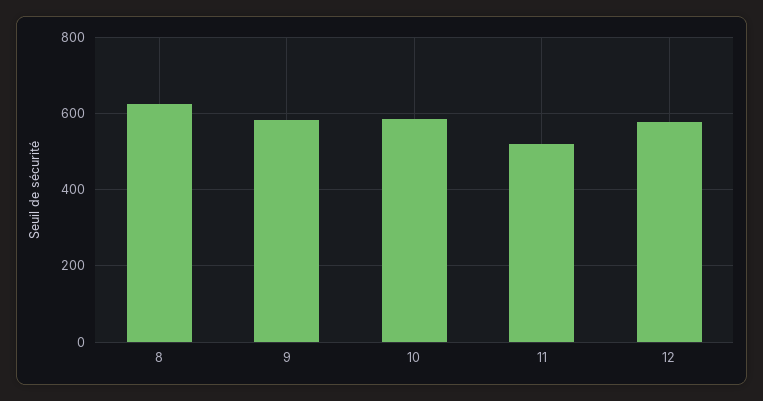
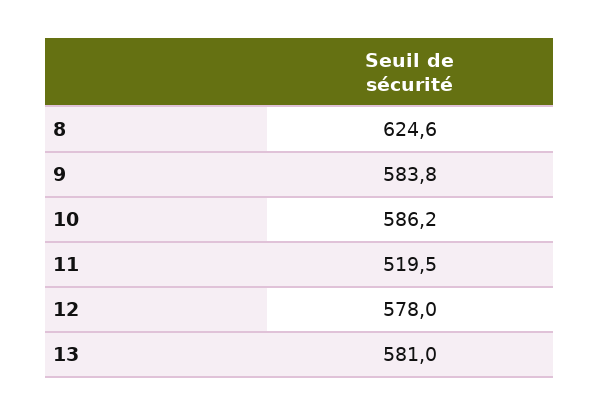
  {
    "8": 624.6,
    "9": 583.8,
    "10": 586.2,
    "11": 519.5,
-   "12": 578
+   "12": 578,
+   "13": 581
  }

